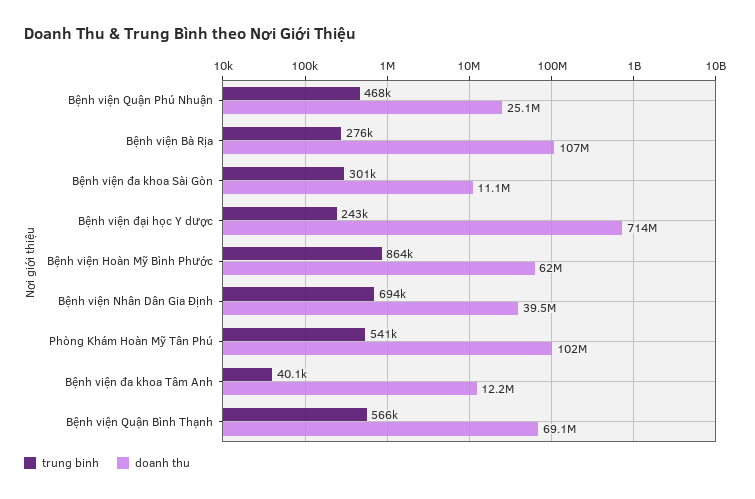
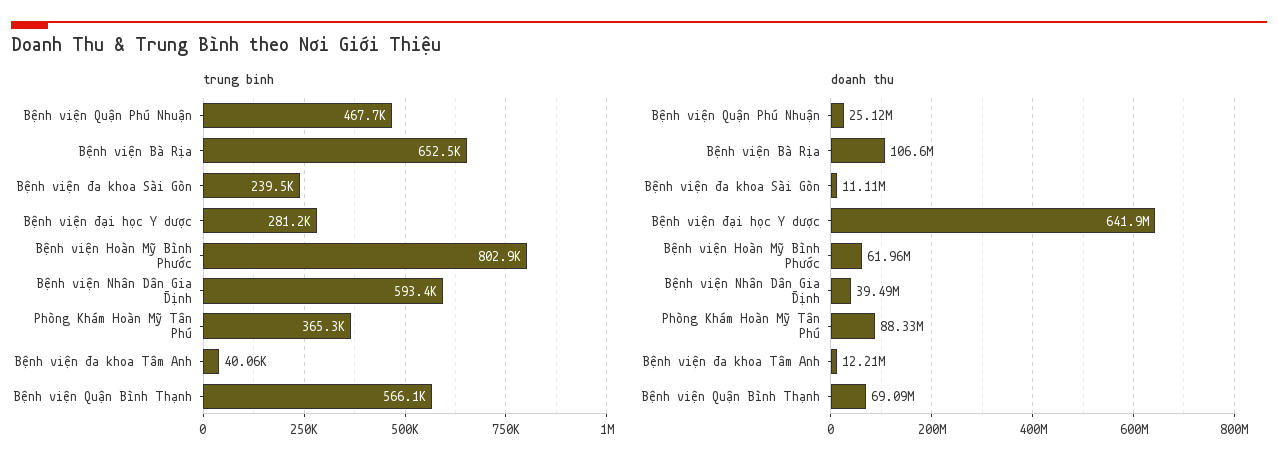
  {
    "trung binh": {
      "Bệnh viện Quận Phú Nhuận": 467700,
-     "Bệnh viện Bà Rịa": 276000,
+     "Bệnh viện Bà Rịa": 652500,
-     "Bệnh viện đa khoa Sài Gòn": 301000,
+     "Bệnh viện đa khoa Sài Gòn": 239500,
-     "Bệnh viện đại học Y dược": 243000,
+     "Bệnh viện đại học Y dược": 281200,
-     "Bệnh viện Hoàn Mỹ Bình Phước": 864000,
+     "Bệnh viện Hoàn Mỹ Bình Phước": 802900,
-     "Bệnh viện Nhân Dân Gia Định": 694000,
+     "Bệnh viện Nhân Dân Gia Định": 593400,
-     "Phòng Khám Hoàn Mỹ Tân Phú": 541000,
+     "Phòng Khám Hoàn Mỹ Tân Phú": 365300,
      "Bệnh viện đa khoa Tâm Anh": 40060,
      "Bệnh viện Quận Bình Thạnh": 566100
    },
    "doanh thu": {
      "Bệnh viện Quận Phú Nhuận": 25120000,
      "Bệnh viện Bà Rịa": 106600000,
      "Bệnh viện đa khoa Sài Gòn": 11110000,
-     "Bệnh viện đại học Y dược": 714000000,
+     "Bệnh viện đại học Y dược": 641900000,
      "Bệnh viện Hoàn Mỹ Bình Phước": 61960000,
      "Bệnh viện Nhân Dân Gia Định": 39490000,
-     "Phòng Khám Hoàn Mỹ Tân Phú": 102000000,
+     "Phòng Khám Hoàn Mỹ Tân Phú": 88330000,
      "Bệnh viện đa khoa Tâm Anh": 12210000,
      "Bệnh viện Quận Bình Thạnh": 69090000
    }
  }

